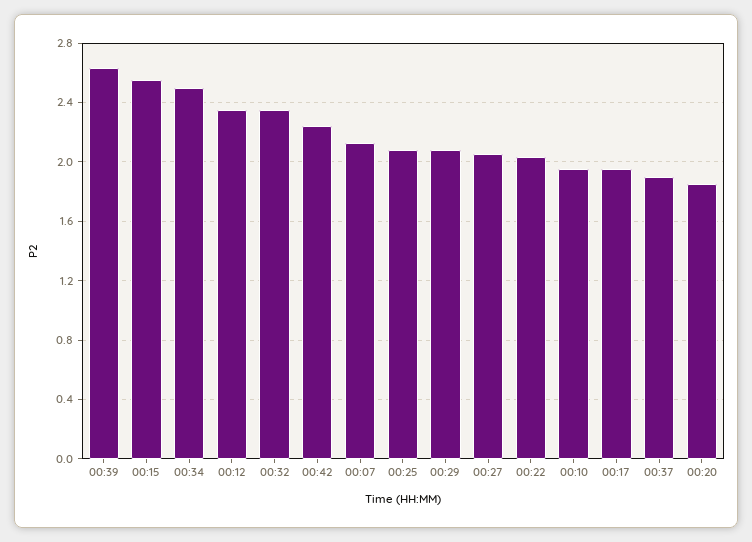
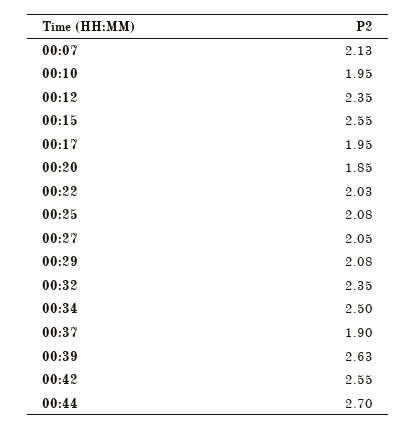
  {
    "00:39": 2.63,
    "00:15": 2.55,
    "00:34": 2.5,
    "00:12": 2.35,
    "00:32": 2.35,
-   "00:42": 2.25,
+   "00:42": 2.55,
    "00:07": 2.13,
    "00:25": 2.08,
    "00:29": 2.08,
    "00:27": 2.05,
    "00:22": 2.03,
    "00:10": 1.95,
    "00:17": 1.95,
    "00:37": 1.9,
-   "00:20": 1.85
+   "00:20": 1.85,
+   "00:44": 2.7
  }

